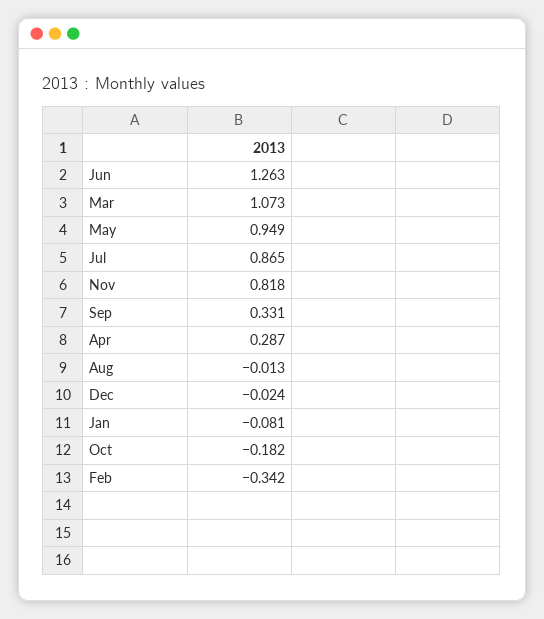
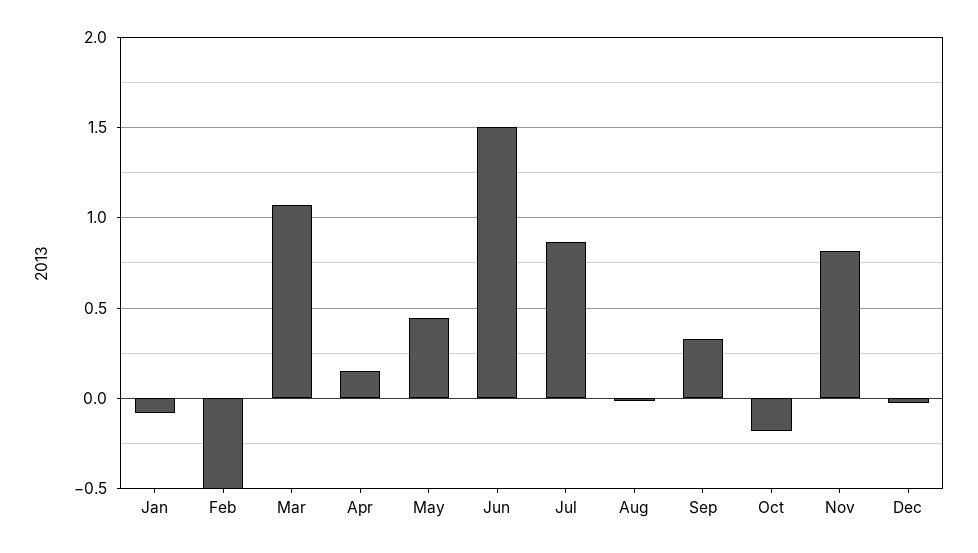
  {
-   "Jun": 1.263,
+   "Jun": 1.5,
    "Mar": 1.073,
-   "May": 0.949,
+   "May": 0.45,
    "Jul": 0.865,
    "Nov": 0.818,
    "Sep": 0.331,
-   "Apr": 0.287,
+   "Apr": 0.15,
    "Aug": -0.013,
    "Dec": -0.024,
    "Jan": -0.081,
    "Oct": -0.182,
-   "Feb": -0.342
+   "Feb": -0.5
  }

